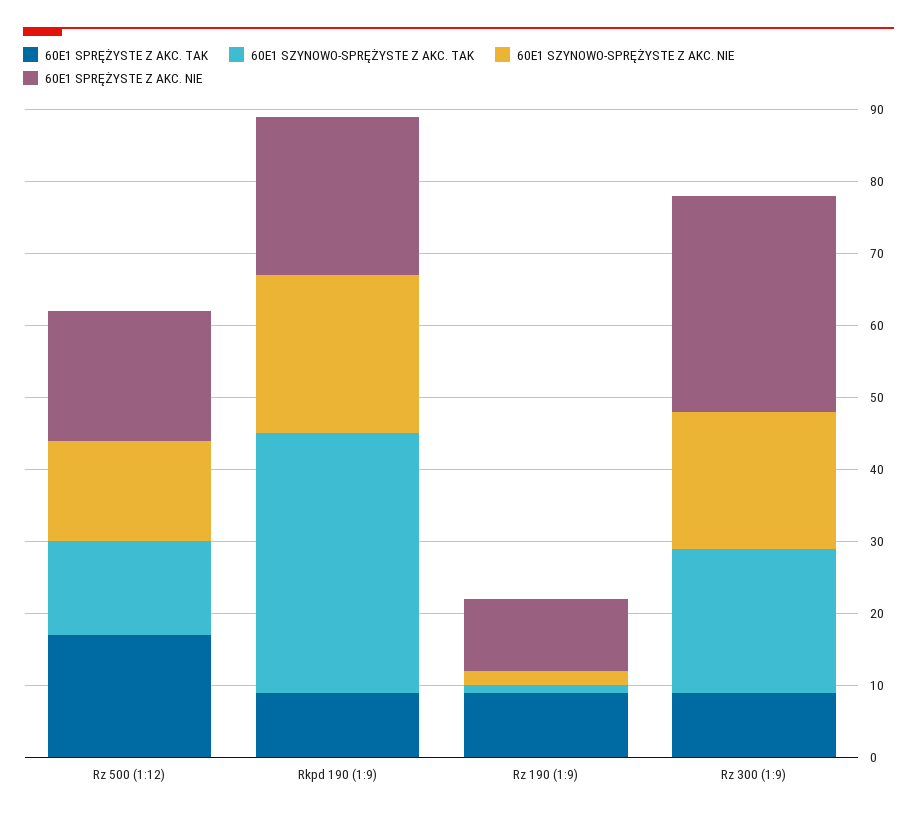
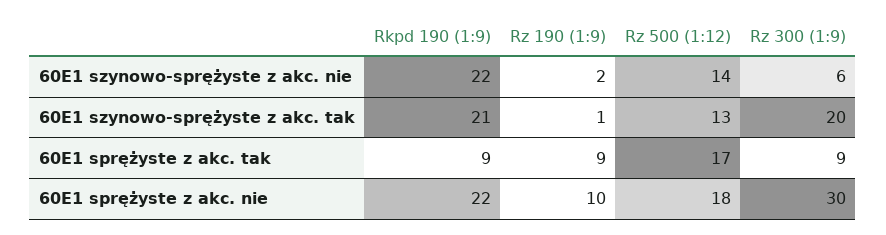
  {
    "60E1 SPRĘŻYSTE Z AKC. TAK": {
      "Rz 500 (1:12)": 17,
      "Rkpd 190 (1:9)": 9,
      "Rz 190 (1:9)": 9,
      "Rz 300 (1:9)": 9
    },
    "60E1 SZYNOWO-SPRĘŻYSTE Z AKC. TAK": {
      "Rz 500 (1:12)": 13,
-     "Rkpd 190 (1:9)": 35,
+     "Rkpd 190 (1:9)": 21,
      "Rz 190 (1:9)": 1,
      "Rz 300 (1:9)": 20
    },
    "60E1 SZYNOWO-SPRĘŻYSTE Z AKC. NIE": {
      "Rz 500 (1:12)": 14,
      "Rkpd 190 (1:9)": 22,
      "Rz 190 (1:9)": 2,
-     "Rz 300 (1:9)": 20
+     "Rz 300 (1:9)": 6
    },
    "60E1 SPRĘŻYSTE Z AKC. NIE": {
      "Rz 500 (1:12)": 18,
      "Rkpd 190 (1:9)": 22,
      "Rz 190 (1:9)": 10,
      "Rz 300 (1:9)": 30
    }
  }

